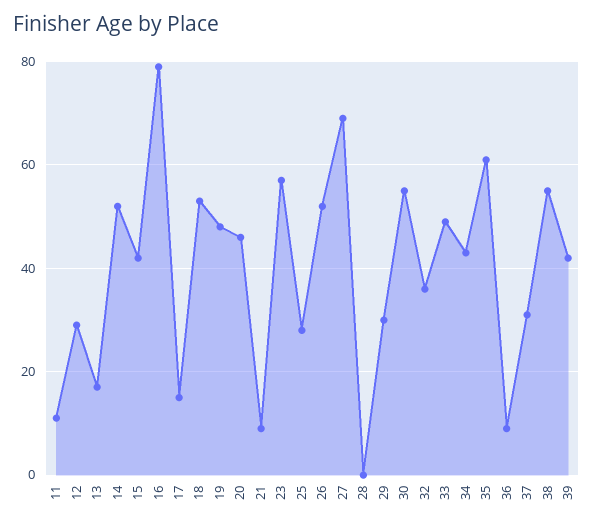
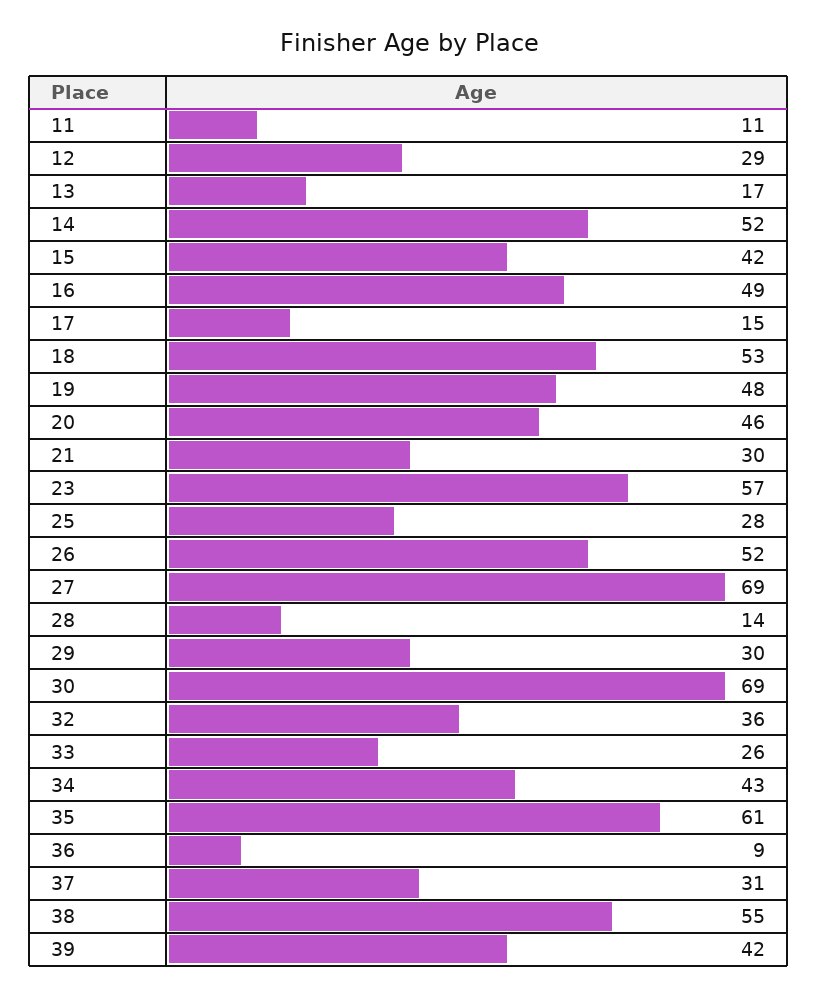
  {
    "11": 11,
    "12": 29,
    "13": 17,
    "14": 52,
    "15": 42,
-   "16": 80,
+   "16": 49,
    "17": 15,
    "18": 53,
    "19": 48,
    "20": 46,
-   "21": 10,
+   "21": 30,
    "23": 57,
    "25": 28,
    "26": 52,
    "27": 69,
-   "28": 0,
+   "28": 14,
    "29": 30,
-   "30": 55,
+   "30": 69,
    "32": 36,
-   "33": 50,
+   "33": 26,
    "34": 43,
    "35": 61,
    "36": 9,
    "37": 31,
    "38": 55,
    "39": 42
  }

